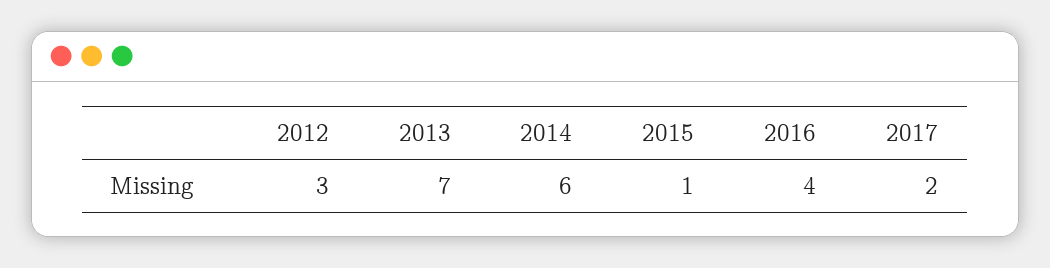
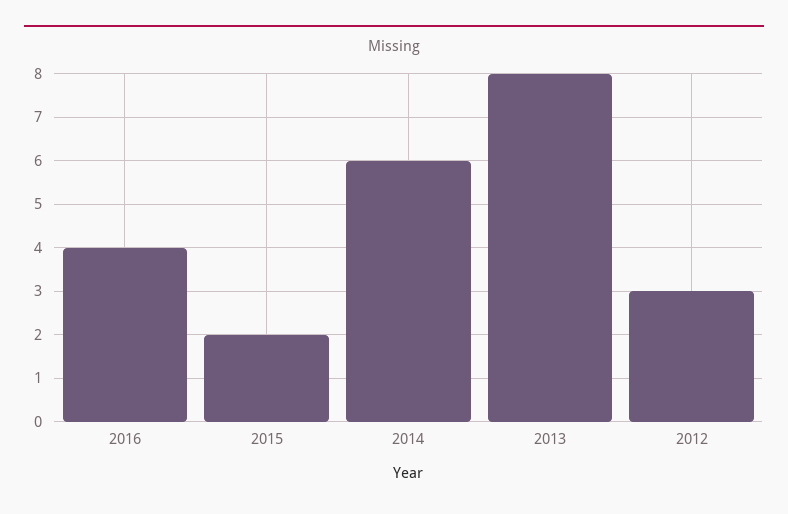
  {
    "2012": 3,
-   "2013": 7,
+   "2013": 8,
    "2014": 6,
-   "2015": 1,
+   "2015": 2,
-   "2016": 4,
+   "2016": 4
-   "2017": 2
  }

